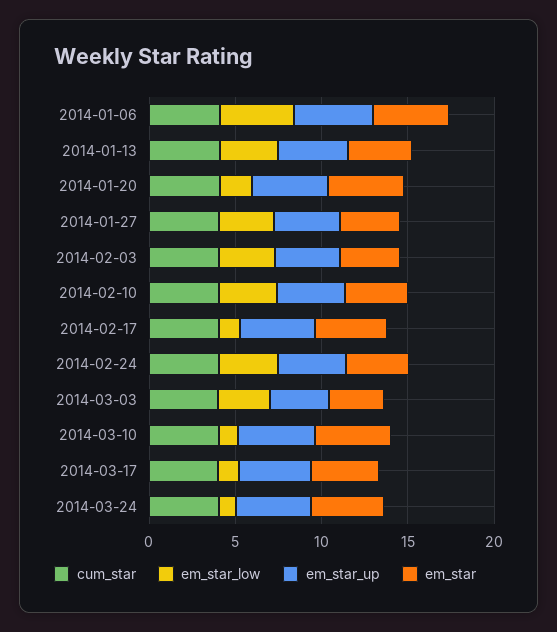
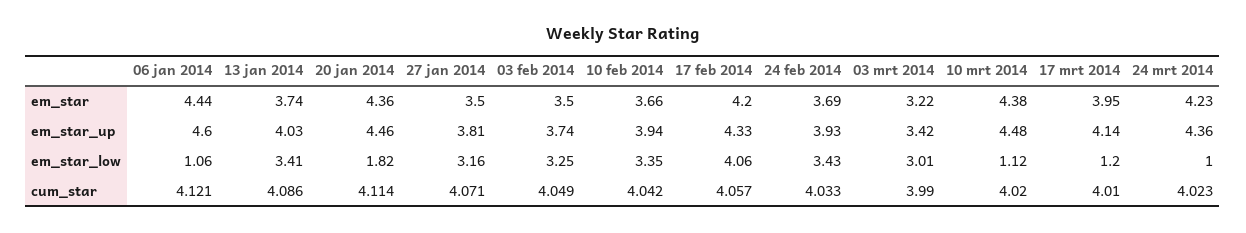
  {
    "cum_star": {
      "2014-01-06": 4.121,
      "2014-01-13": 4.086,
      "2014-01-20": 4.114,
      "2014-01-27": 4.071,
      "2014-02-03": 4.049,
      "2014-02-10": 4.042,
      "2014-02-17": 4.057,
      "2014-02-24": 4.033,
      "2014-03-03": 3.99,
      "2014-03-10": 4.02,
      "2014-03-17": 4.01,
      "2014-03-24": 4.023
    },
    "em_star_low": {
-     "2014-01-06": 4,
+     "2014-01-06": 1.06,
      "2014-01-13": 3.41,
      "2014-01-20": 1.82,
      "2014-01-27": 3.16,
      "2014-02-03": 3.25,
      "2014-02-10": 3.35,
-     "2014-02-17": 1,
+     "2014-02-17": 4.06,
      "2014-02-24": 3.43,
      "2014-03-03": 3.01,
      "2014-03-10": 1.12,
      "2014-03-17": 1.2,
      "2014-03-24": 1
    },
    "em_star_up": {
      "2014-01-06": 4.6,
      "2014-01-13": 4.03,
      "2014-01-20": 4.46,
      "2014-01-27": 3.81,
      "2014-02-03": 3.74,
      "2014-02-10": 3.94,
      "2014-02-17": 4.33,
      "2014-02-24": 3.93,
      "2014-03-03": 3.42,
      "2014-03-10": 4.48,
      "2014-03-17": 4.14,
      "2014-03-24": 4.36
    },
    "em_star": {
      "2014-01-06": 4.44,
      "2014-01-13": 3.74,
      "2014-01-20": 4.36,
      "2014-01-27": 3.5,
      "2014-02-03": 3.5,
      "2014-02-10": 3.66,
      "2014-02-17": 4.2,
      "2014-02-24": 3.69,
      "2014-03-03": 3.22,
      "2014-03-10": 4.38,
      "2014-03-17": 3.95,
      "2014-03-24": 4.23
    }
  }

